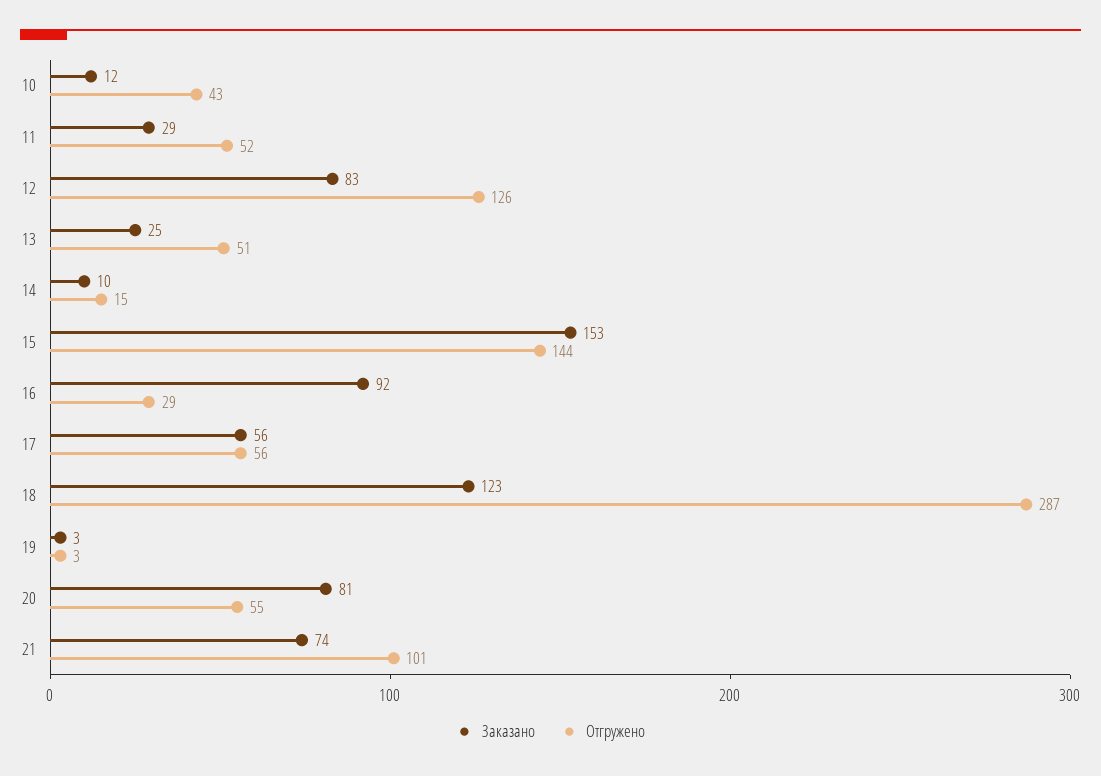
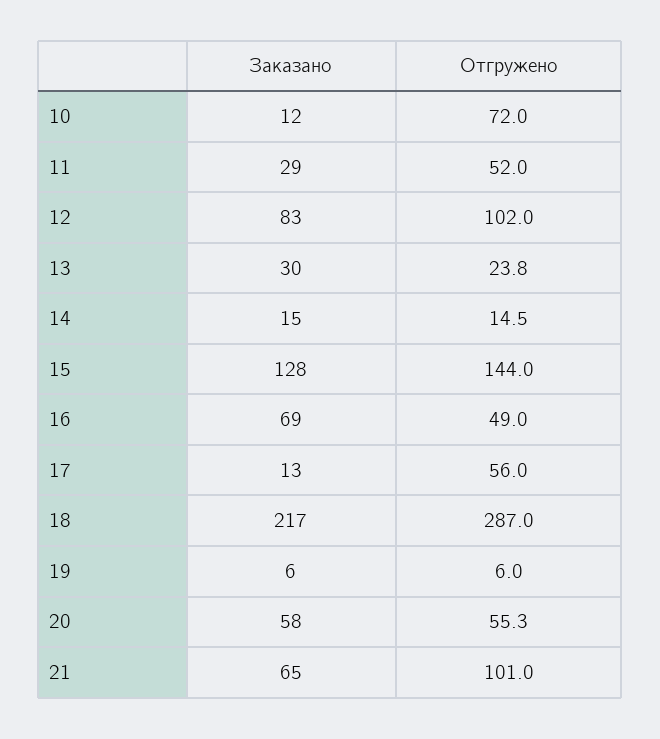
  {
    "Заказано": {
      "10": 12,
      "11": 29,
      "12": 83,
-     "13": 25,
+     "13": 30,
-     "14": 10,
+     "14": 15,
-     "15": 153,
+     "15": 128,
-     "16": 92,
+     "16": 69,
-     "17": 56,
+     "17": 13,
-     "18": 123,
+     "18": 217,
-     "19": 3,
+     "19": 6,
-     "20": 81,
+     "20": 58,
-     "21": 74
+     "21": 65
    },
    "Отгружено": {
-     "10": 43,
+     "10": 72,
      "11": 52,
-     "12": 126,
+     "12": 102,
-     "13": 51,
+     "13": 23.8,
      "14": 14.5,
      "15": 144,
-     "16": 29,
+     "16": 49,
      "17": 56,
      "18": 287,
-     "19": 3,
+     "19": 6,
      "20": 55.3,
      "21": 101
    }
  }

